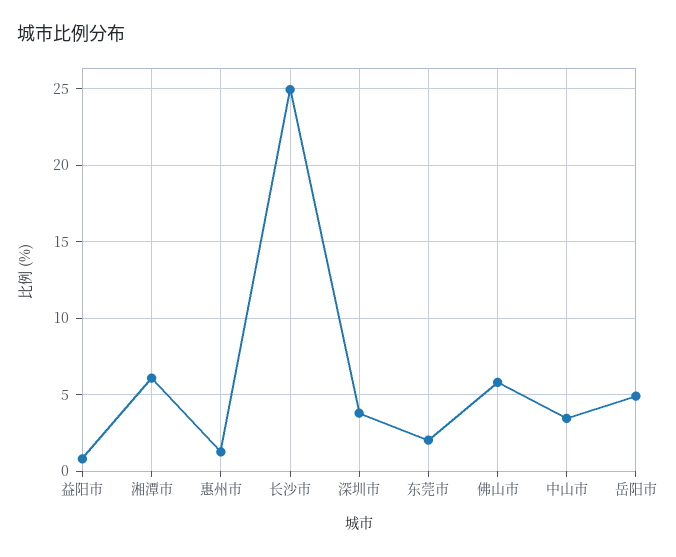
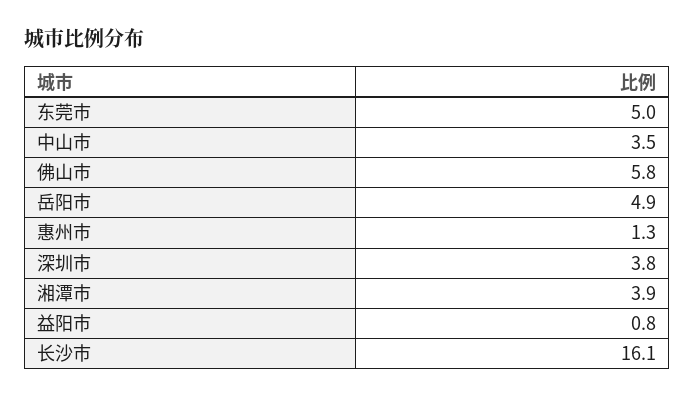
  {
    "益阳市": 0.8,
-   "湘潭市": 6,
+   "湘潭市": 3.9,
    "惠州市": 1.3,
-   "长沙市": 25,
+   "长沙市": 16.1,
    "深圳市": 3.8,
-   "东莞市": 2,
+   "东莞市": 5,
    "佛山市": 5.8,
    "中山市": 3.5,
    "岳阳市": 4.9
  }

